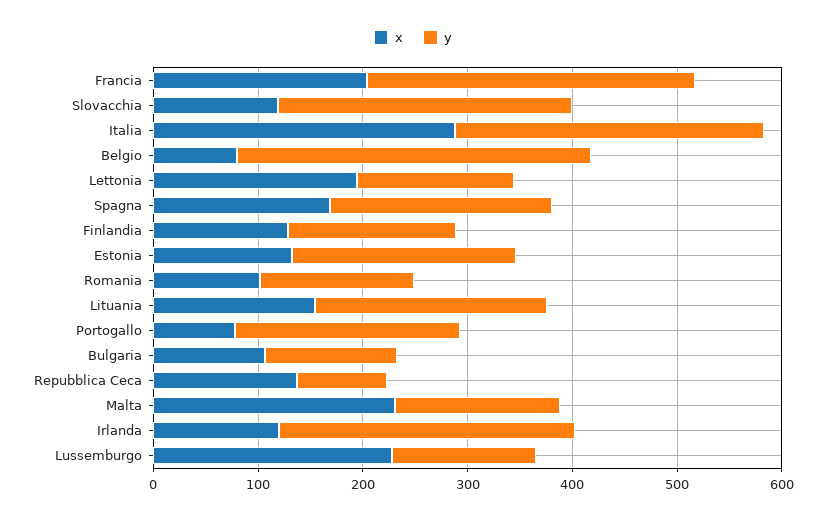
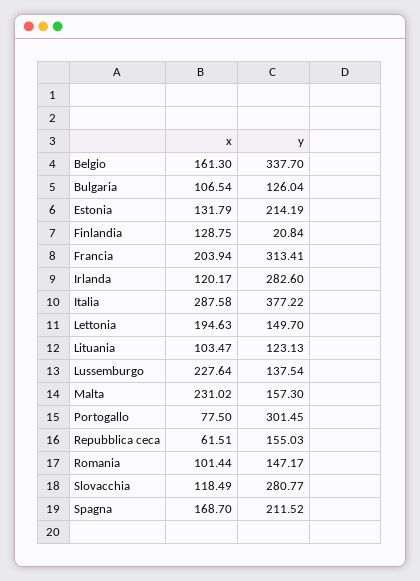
  {
    "x": {
      "Francia": 203.94,
      "Slovacchia": 118.49,
      "Italia": 287.58,
-     "Belgio": 80,
+     "Belgio": 161.3,
      "Lettonia": 194.63,
      "Spagna": 168.7,
      "Finlandia": 128.75,
      "Estonia": 131.79,
      "Romania": 101.44,
-     "Lituania": 160,
+     "Lituania": 103.47,
      "Portogallo": 77.5,
      "Bulgaria": 106.54,
-     "Repubblica Ceca": 140,
+     "Repubblica Ceca": 61.51,
      "Malta": 231.02,
      "Irlanda": 120.17,
      "Lussemburgo": 227.64
    },
    "y": {
      "Francia": 313.41,
      "Slovacchia": 280.77,
-     "Italia": 300,
+     "Italia": 377.22,
      "Belgio": 337.7,
      "Lettonia": 149.7,
      "Spagna": 211.52,
-     "Finlandia": 160,
+     "Finlandia": 20.84,
      "Estonia": 214.19,
      "Romania": 147.17,
-     "Lituania": 220,
+     "Lituania": 123.13,
-     "Portogallo": 220,
+     "Portogallo": 301.45,
      "Bulgaria": 126.04,
-     "Repubblica Ceca": 80,
+     "Repubblica Ceca": 155.03,
      "Malta": 157.3,
      "Irlanda": 282.6,
      "Lussemburgo": 137.54
    }
  }

